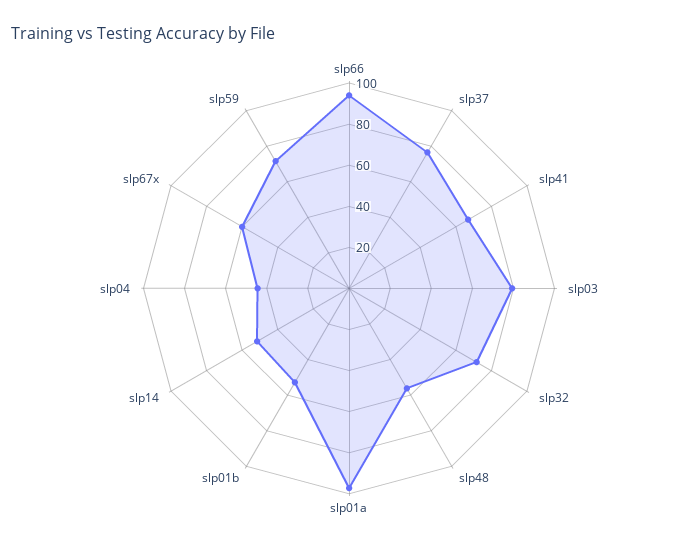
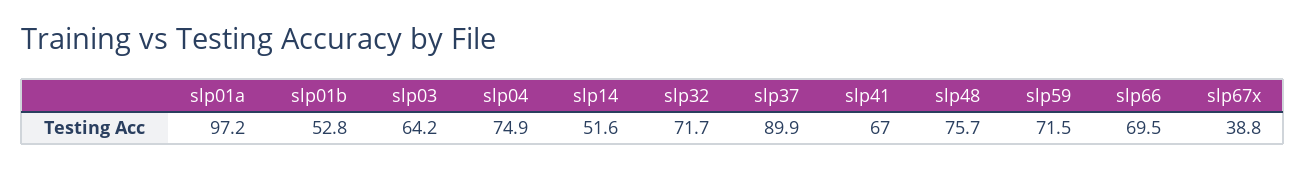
  {
-   "slp66": 95,
+   "slp66": 69.5,
-   "slp37": 75,
+   "slp37": 89.9,
    "slp41": 67,
-   "slp03": 80,
+   "slp03": 64.2,
    "slp32": 71.7,
-   "slp48": 55,
+   "slp48": 75.7,
    "slp01a": 97.2,
    "slp01b": 52.8,
    "slp14": 51.6,
-   "slp04": 45,
+   "slp04": 74.9,
-   "slp67x": 60,
+   "slp67x": 38.8,
    "slp59": 71.5
  }

